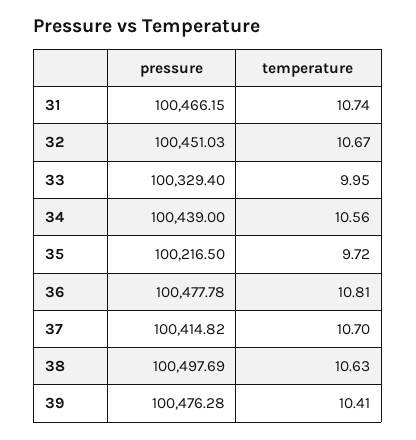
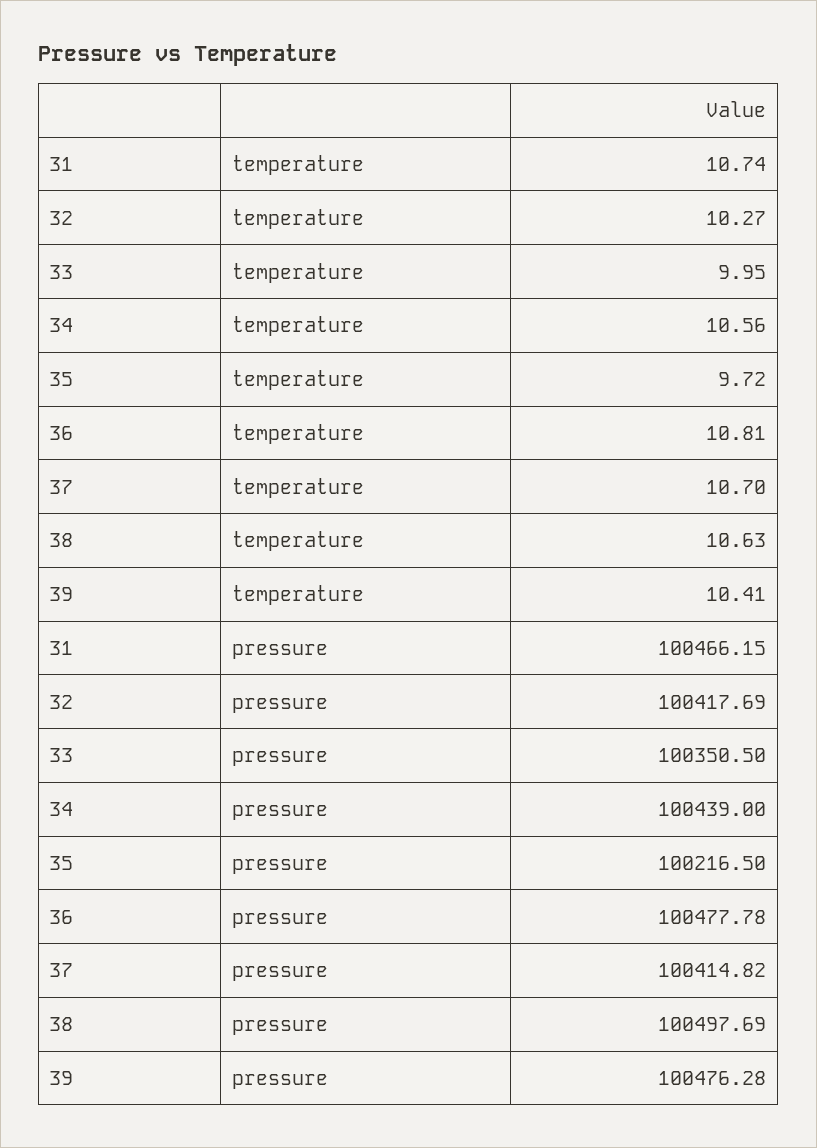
  {
    "pressure": {
      "31": 100466.15,
-     "32": 100451.03,
+     "32": 100417.69,
-     "33": 100329.4,
+     "33": 100350.5,
      "34": 100439,
      "35": 100216.5,
      "36": 100477.78,
      "37": 100414.82,
      "38": 100497.69,
      "39": 100476.28
    },
    "temperature": {
      "31": 10.74,
-     "32": 10.67,
+     "32": 10.27,
      "33": 9.95,
      "34": 10.56,
      "35": 9.72,
      "36": 10.81,
      "37": 10.7,
      "38": 10.63,
      "39": 10.41
    }
  }

